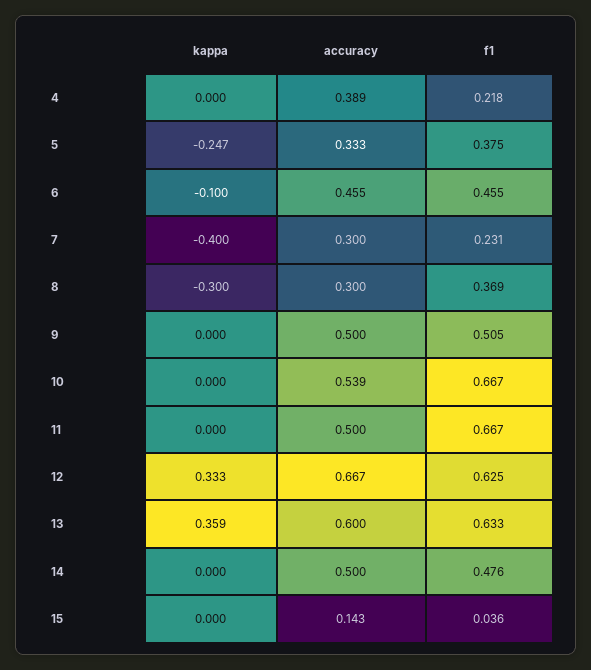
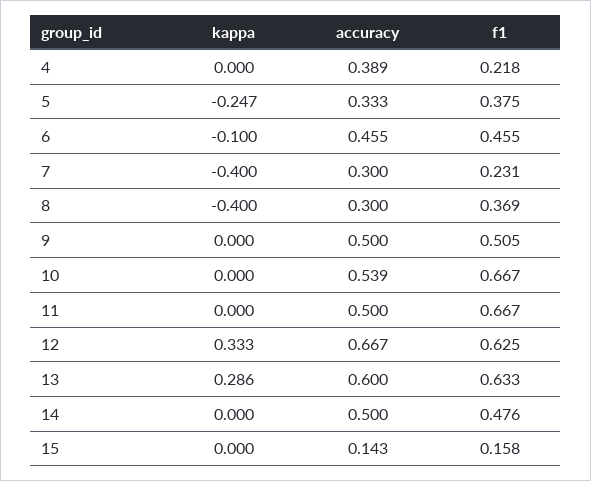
  {
    "kappa": {
      "4": 0,
      "5": -0.247,
      "6": -0.1,
      "7": -0.4,
-     "8": -0.3,
+     "8": -0.4,
      "9": 0,
      "10": 0,
      "11": 0,
      "12": 0.333,
-     "13": 0.359,
+     "13": 0.286,
      "14": 0,
      "15": 0
    },
    "accuracy": {
      "4": 0.389,
      "5": 0.333,
      "6": 0.455,
      "7": 0.3,
      "8": 0.3,
      "9": 0.5,
      "10": 0.539,
      "11": 0.5,
      "12": 0.667,
      "13": 0.6,
      "14": 0.5,
      "15": 0.143
    },
    "f1": {
      "4": 0.218,
      "5": 0.375,
      "6": 0.455,
      "7": 0.231,
      "8": 0.369,
      "9": 0.505,
      "10": 0.667,
      "11": 0.667,
      "12": 0.625,
      "13": 0.633,
      "14": 0.476,
-     "15": 0.036
+     "15": 0.158
    }
  }

